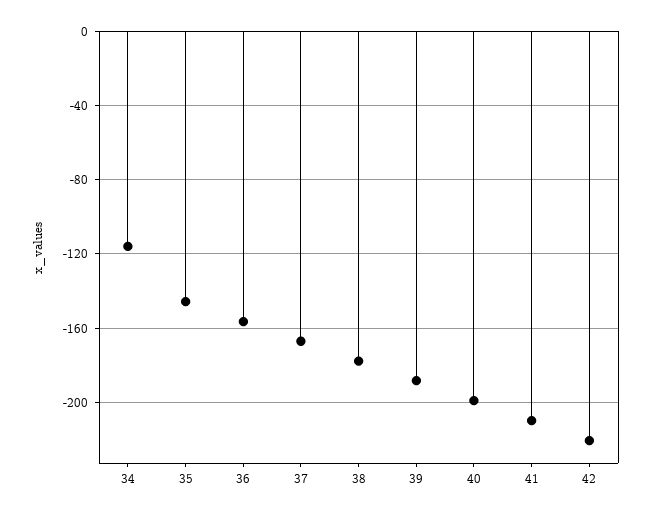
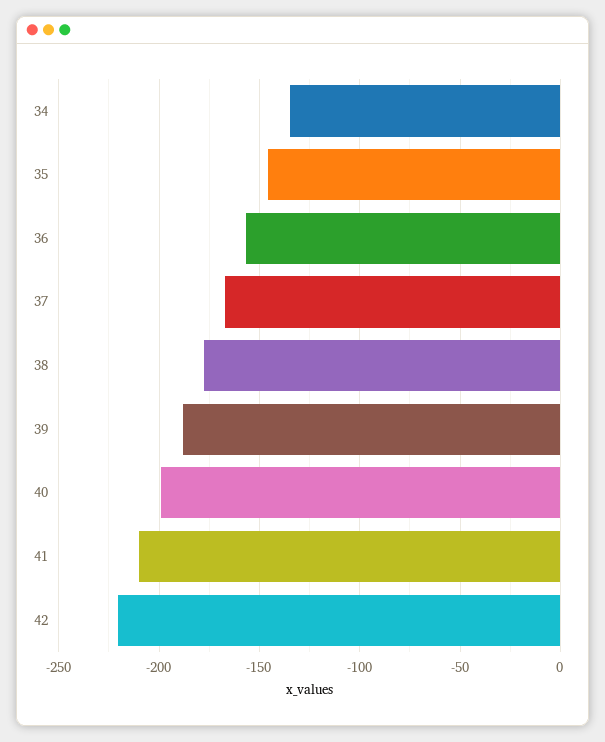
  {
-   "34": -115,
+   "34": -135,
    "35": -145,
    "36": -155,
    "37": -165,
    "38": -180,
    "39": -190,
    "40": -200,
    "41": -210,
    "42": -220
  }

